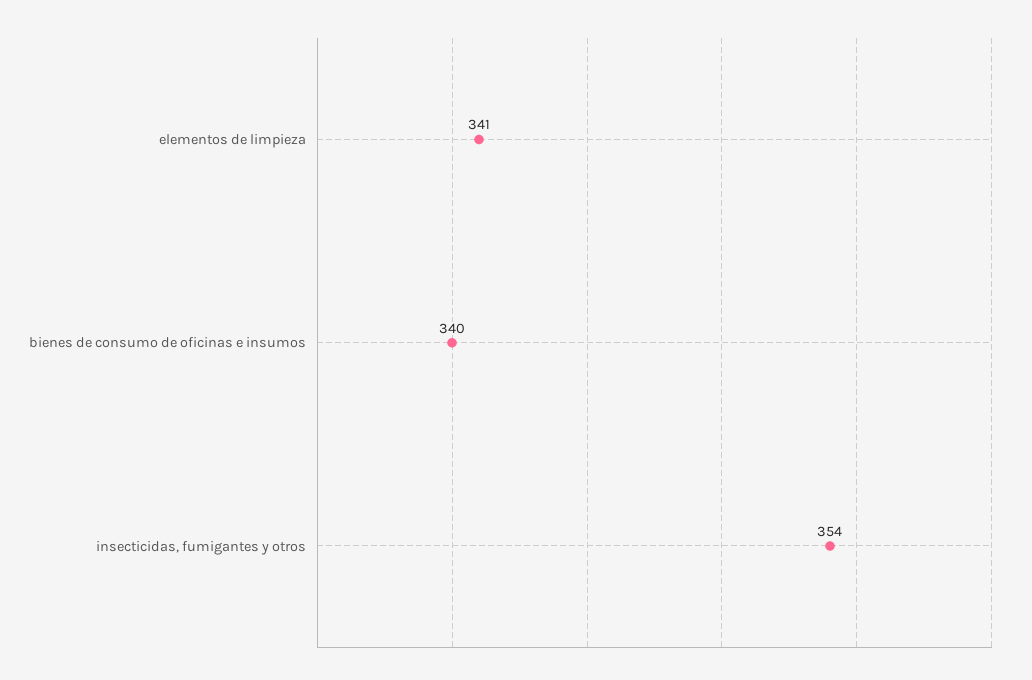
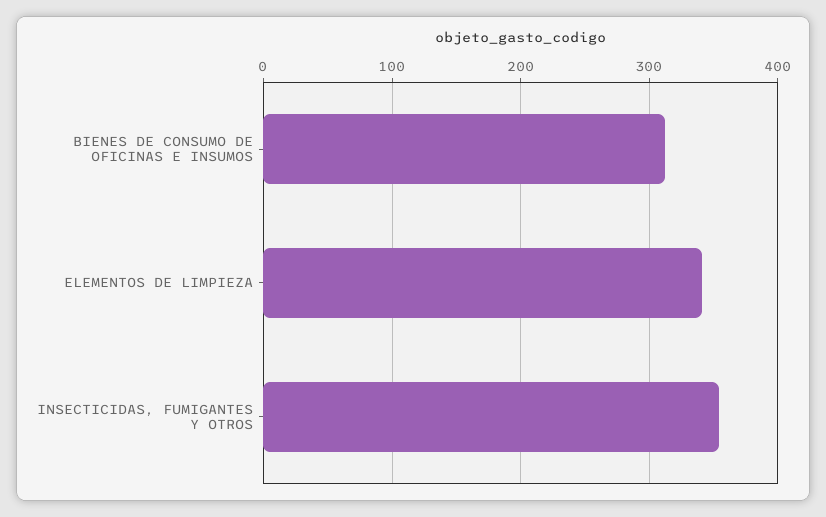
  {
    "elementos de limpieza": 341,
-   "bienes de consumo de oficinas e insumos": 340,
+   "bienes de consumo de oficinas e insumos": 310,
    "insecticidas, fumigantes y otros": 354
  }

